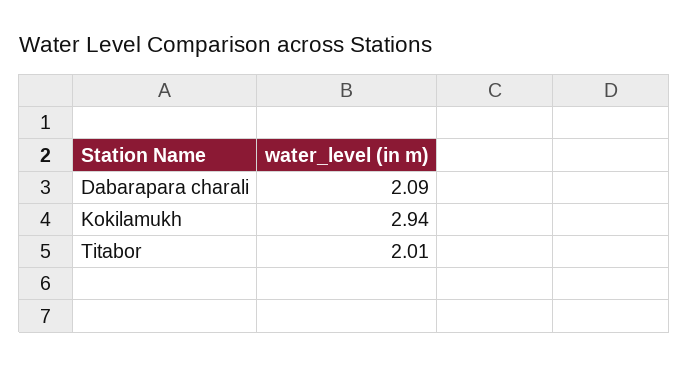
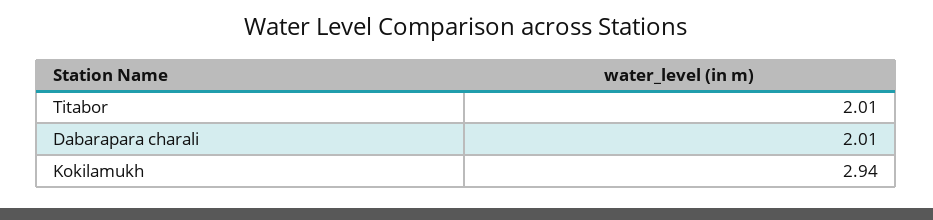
  {
-   "Dabarapara charali": 2.09,
+   "Dabarapara charali": 2.01,
    "Kokilamukh": 2.94,
    "Titabor": 2.01
  }

